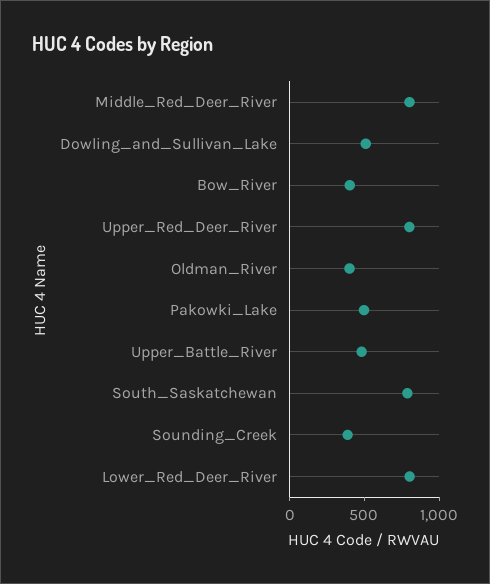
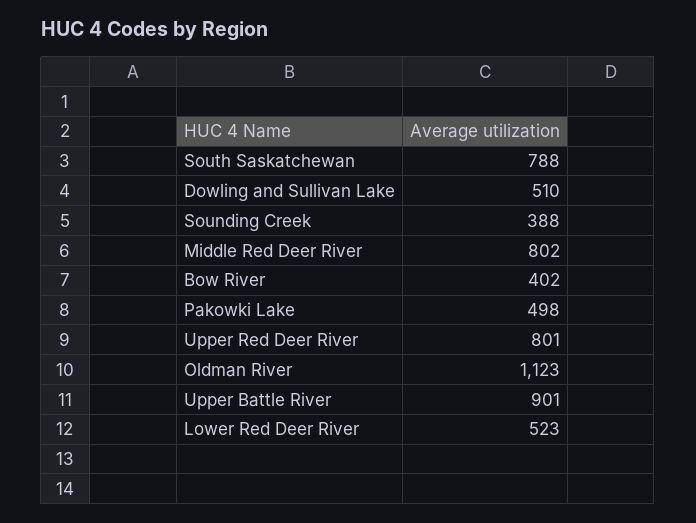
  {
    "Middle_Red_Deer_River": 802,
    "Dowling_and_Sullivan_Lake": 510,
    "Bow_River": 402,
    "Upper_Red_Deer_River": 801,
-   "Oldman_River": 400,
+   "Oldman_River": 1123,
    "Pakowki_Lake": 498,
-   "Upper_Battle_River": 500,
+   "Upper_Battle_River": 901,
    "South_Saskatchewan": 788,
    "Sounding_Creek": 388,
-   "Lower_Red_Deer_River": 800
+   "Lower_Red_Deer_River": 523
  }

